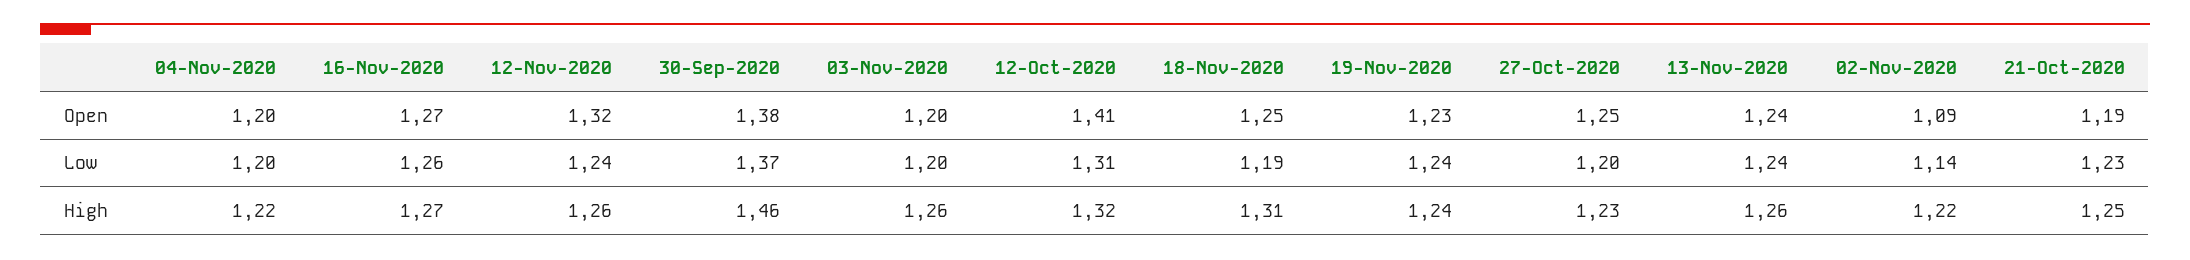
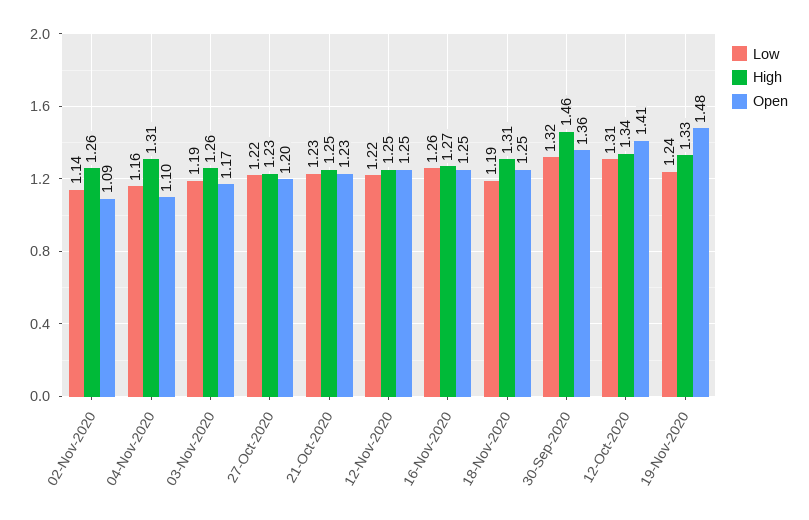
  {
    "Open": {
-     "04-Nov-2020": 1.2,
+     "04-Nov-2020": 1.1,
-     "16-Nov-2020": 1.27,
+     "16-Nov-2020": 1.25,
-     "12-Nov-2020": 1.32,
+     "12-Nov-2020": 1.25,
-     "30-Sep-2020": 1.38,
+     "30-Sep-2020": 1.36,
-     "03-Nov-2020": 1.2,
+     "03-Nov-2020": 1.17,
      "12-Oct-2020": 1.41,
      "18-Nov-2020": 1.25,
-     "19-Nov-2020": 1.23,
+     "19-Nov-2020": 1.48,
-     "27-Oct-2020": 1.25,
+     "27-Oct-2020": 1.2,
-     "13-Nov-2020": 1.24,
      "02-Nov-2020": 1.09,
-     "21-Oct-2020": 1.19
+     "21-Oct-2020": 1.23
    },
    "Low": {
-     "04-Nov-2020": 1.2,
+     "04-Nov-2020": 1.16,
      "16-Nov-2020": 1.26,
-     "12-Nov-2020": 1.24,
+     "12-Nov-2020": 1.22,
-     "30-Sep-2020": 1.37,
+     "30-Sep-2020": 1.32,
-     "03-Nov-2020": 1.2,
+     "03-Nov-2020": 1.19,
      "12-Oct-2020": 1.31,
      "18-Nov-2020": 1.19,
      "19-Nov-2020": 1.24,
-     "27-Oct-2020": 1.2,
+     "27-Oct-2020": 1.22,
-     "13-Nov-2020": 1.24,
      "02-Nov-2020": 1.14,
      "21-Oct-2020": 1.23
    },
    "High": {
-     "04-Nov-2020": 1.22,
+     "04-Nov-2020": 1.31,
      "16-Nov-2020": 1.27,
-     "12-Nov-2020": 1.26,
+     "12-Nov-2020": 1.25,
      "30-Sep-2020": 1.46,
      "03-Nov-2020": 1.26,
-     "12-Oct-2020": 1.32,
+     "12-Oct-2020": 1.34,
      "18-Nov-2020": 1.31,
-     "19-Nov-2020": 1.24,
+     "19-Nov-2020": 1.33,
      "27-Oct-2020": 1.23,
-     "13-Nov-2020": 1.26,
-     "02-Nov-2020": 1.22,
+     "02-Nov-2020": 1.26,
      "21-Oct-2020": 1.25
    }
  }

